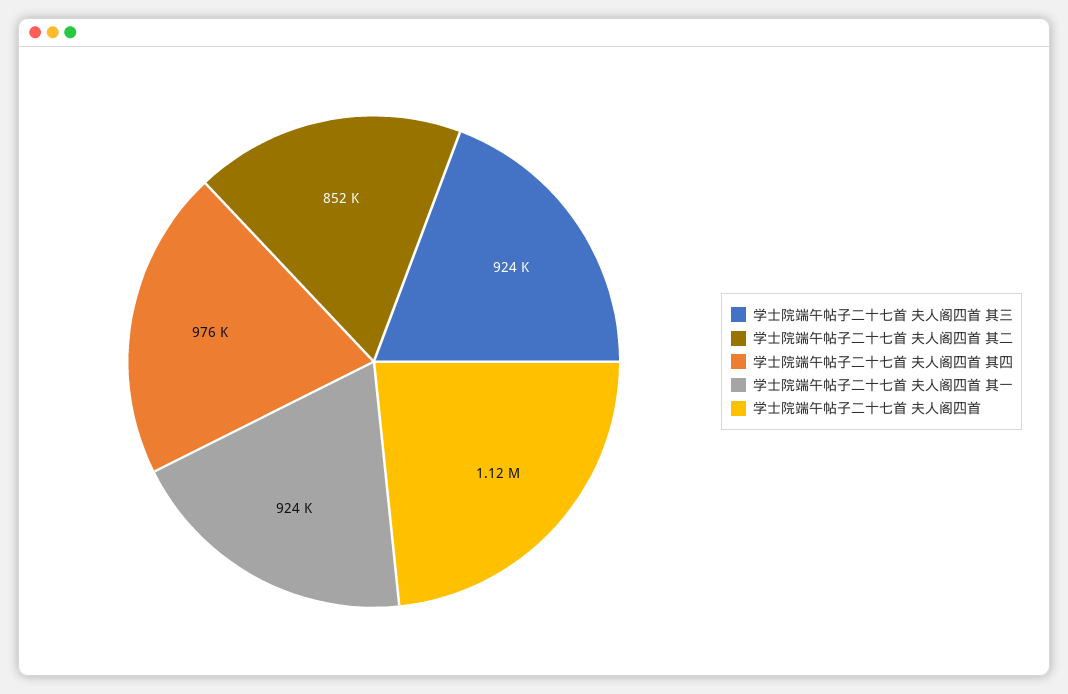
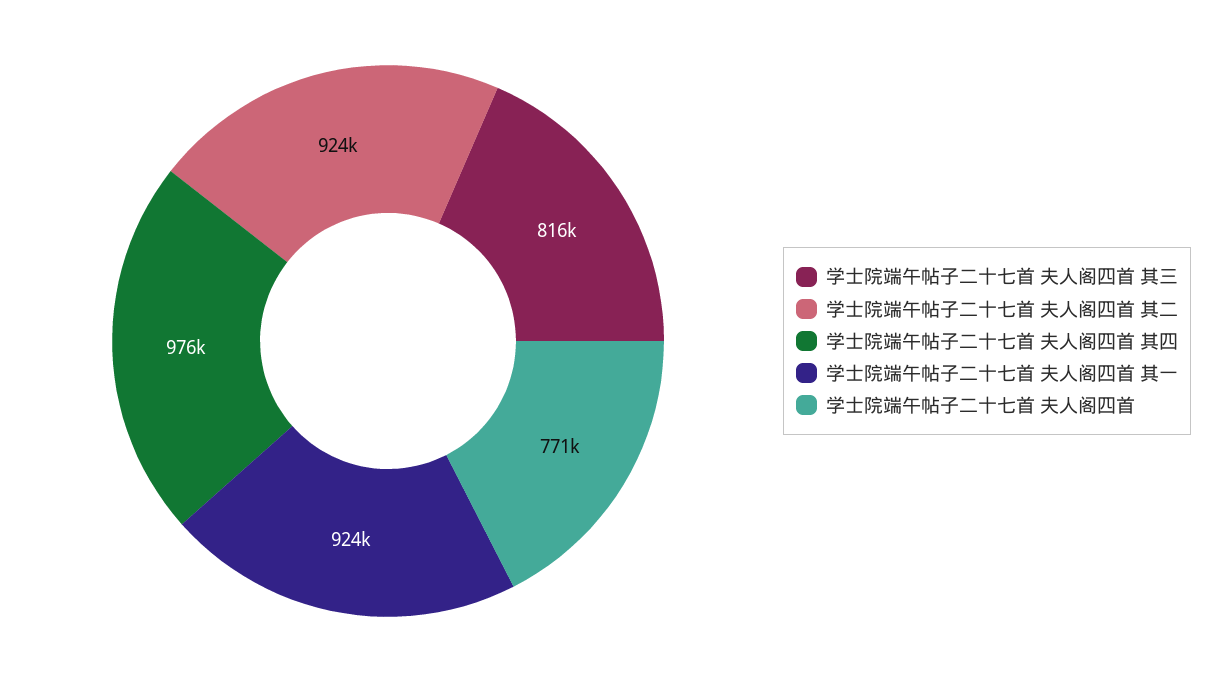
  {
-   "学士院端午帖子二十七首 夫人阁四首 其三": 924000,
+   "学士院端午帖子二十七首 夫人阁四首 其三": 816000,
-   "学士院端午帖子二十七首 夫人阁四首 其二": 852000,
+   "学士院端午帖子二十七首 夫人阁四首 其二": 924000,
    "学士院端午帖子二十七首 夫人阁四首 其四": 976000,
    "学士院端午帖子二十七首 夫人阁四首 其一": 924000,
-   "学士院端午帖子二十七首 夫人阁四首": 1120000
+   "学士院端午帖子二十七首 夫人阁四首": 771000
  }

